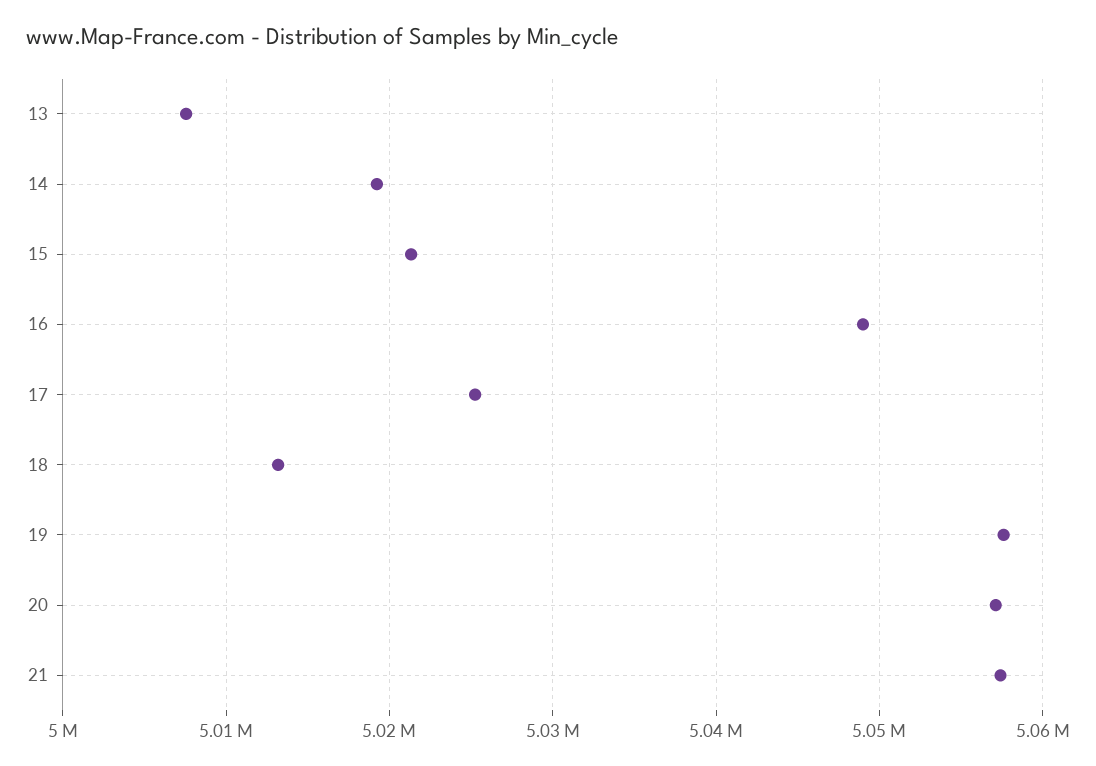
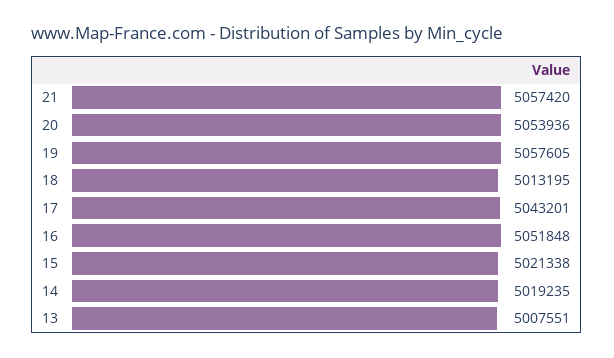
  {
    "13": 5007551,
    "14": 5019235,
    "15": 5021338,
-   "16": 5049000,
+   "16": 5051848,
-   "17": 5025000,
+   "17": 5043201,
    "18": 5013195,
    "19": 5057605,
-   "20": 5057000,
+   "20": 5053936,
    "21": 5057420
  }

